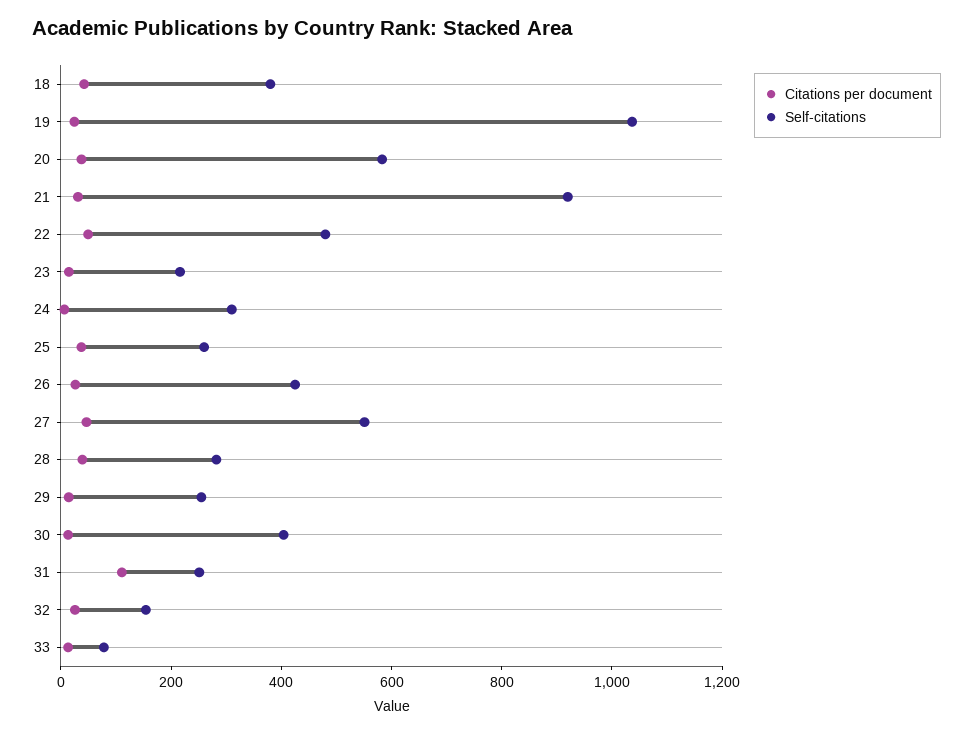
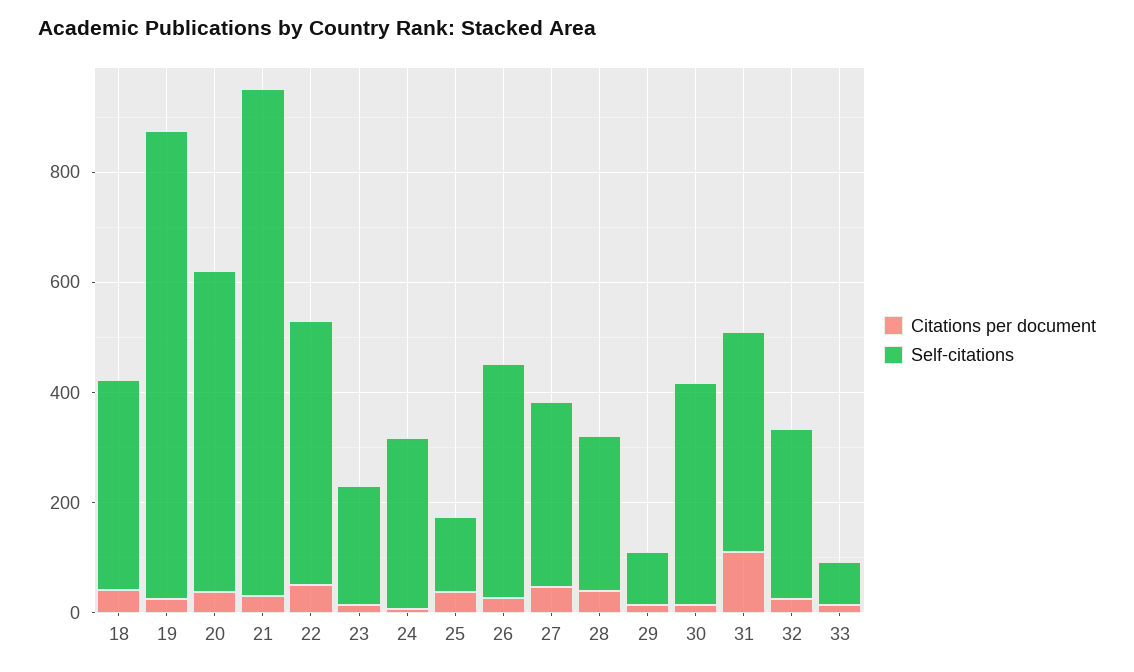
  {
    "Citations per document": {
      "18": 50,
      "19": 0,
      "20": 50,
      "21": 50,
      "22": 50,
      "23": 0,
      "24": 0,
      "25": 50,
      "26": 50,
      "27": 50,
      "28": 50,
      "29": 0,
      "30": 0,
      "31": 100,
      "32": 50,
      "33": 0
    },
    "Self-citations": {
      "18": 400,
-     "19": 1050,
+     "19": 850,
      "20": 600,
      "21": 900,
      "22": 500,
      "23": 200,
      "24": 300,
-     "25": 250,
+     "25": 150,
      "26": 450,
-     "27": 550,
+     "27": 350,
      "28": 300,
-     "29": 250,
+     "29": 100,
      "30": 400,
-     "31": 250,
+     "31": 400,
-     "32": 150,
+     "32": 300,
      "33": 100
    }
  }

